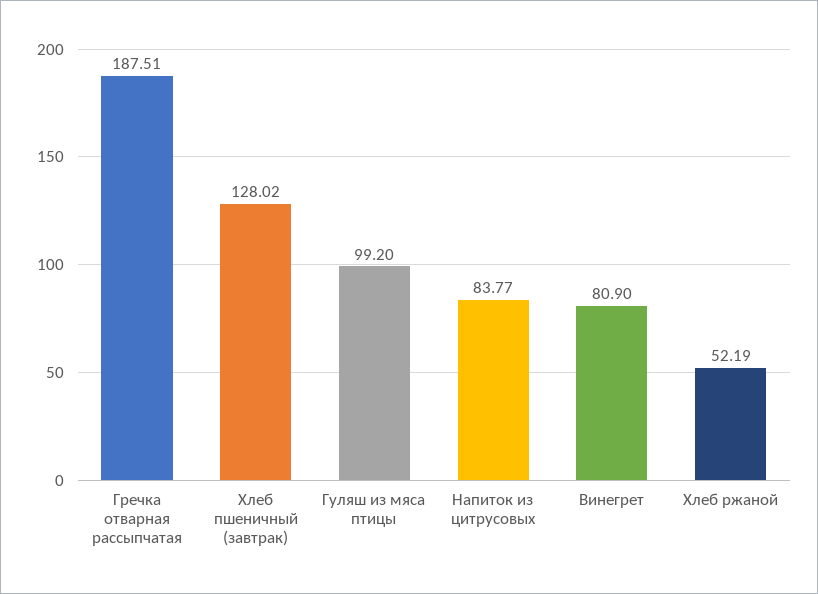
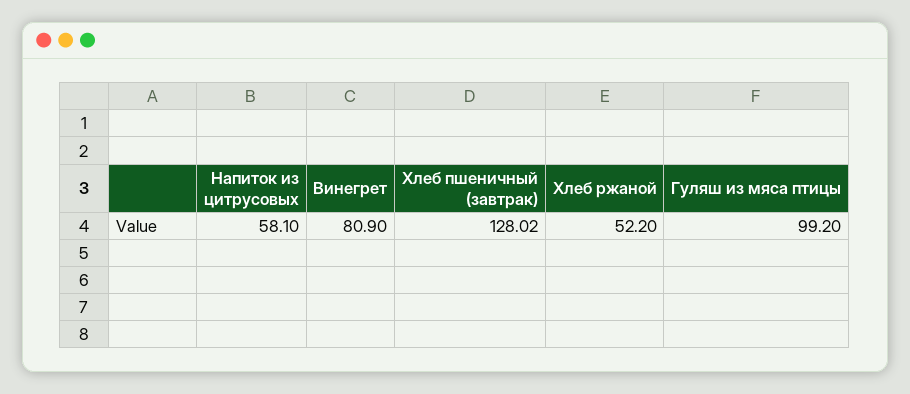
  {
-   "Гречка отварная рассыпчатая": 187.51,
    "Хлеб пшеничный (завтрак)": 128.02,
    "Гуляш из мяса птицы": 99.2,
-   "Напиток из цитрусовых": 83.77,
+   "Напиток из цитрусовых": 58.1,
    "Винегрет": 80.9,
-   "Хлеб ржаной": 52.19
+   "Хлеб ржаной": 52.2
  }

